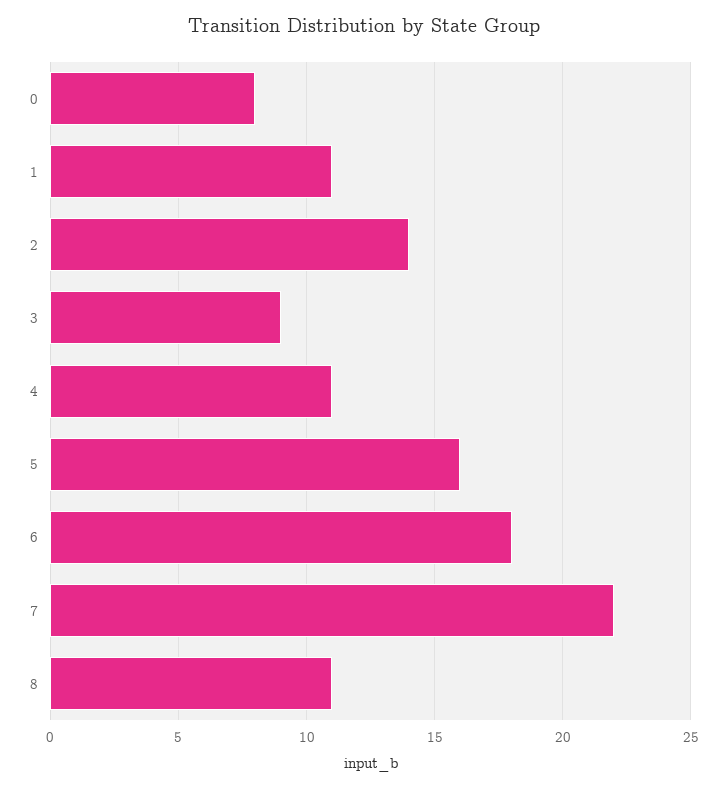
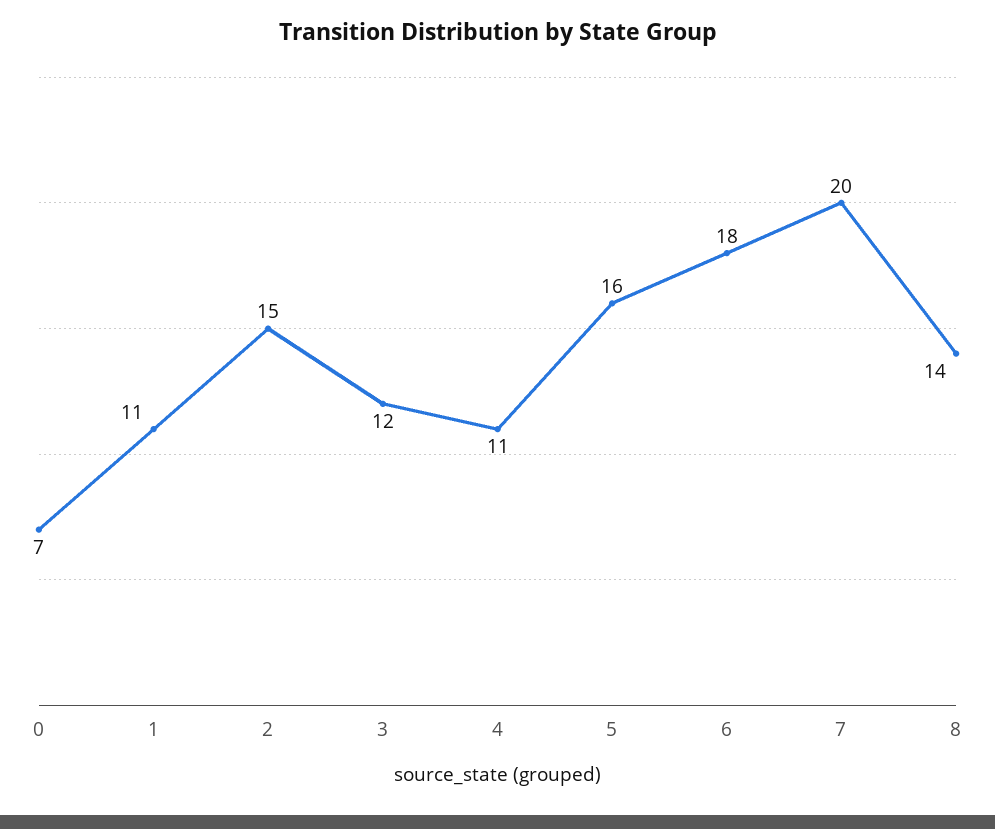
  {
-   "0": 8,
+   "0": 7,
    "1": 11,
-   "2": 14,
+   "2": 15,
-   "3": 9,
+   "3": 12,
    "4": 11,
    "5": 16,
    "6": 18,
-   "7": 22,
+   "7": 20,
-   "8": 11
+   "8": 14
  }

